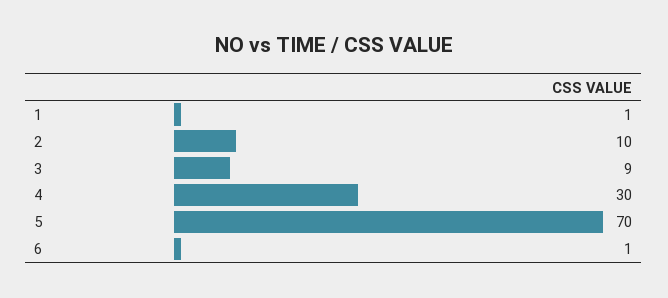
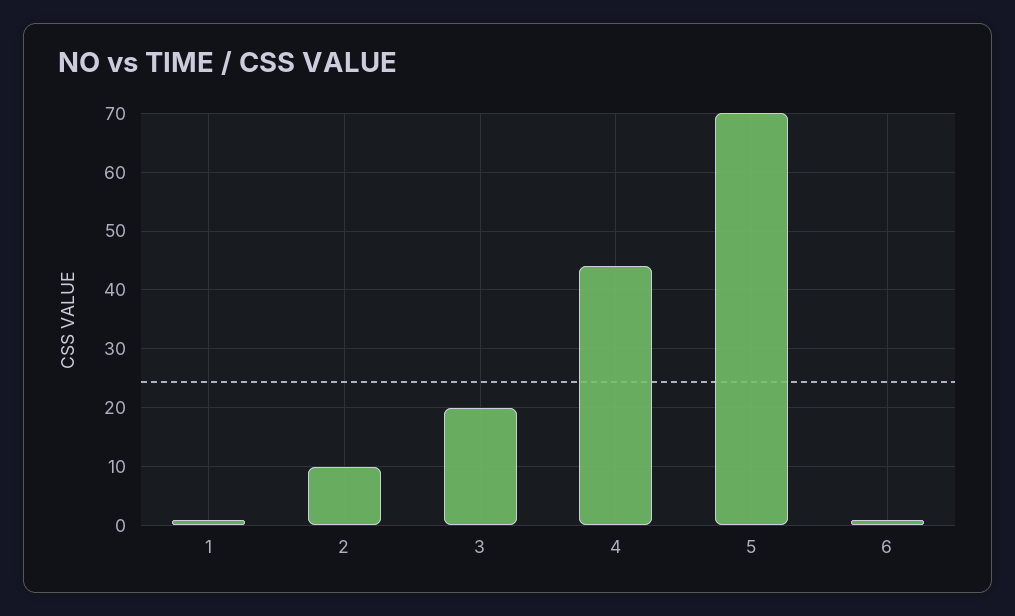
  {
    "1": 1,
    "2": 10,
-   "3": 9,
+   "3": 20,
-   "4": 30,
+   "4": 45,
    "5": 70,
    "6": 1
  }

